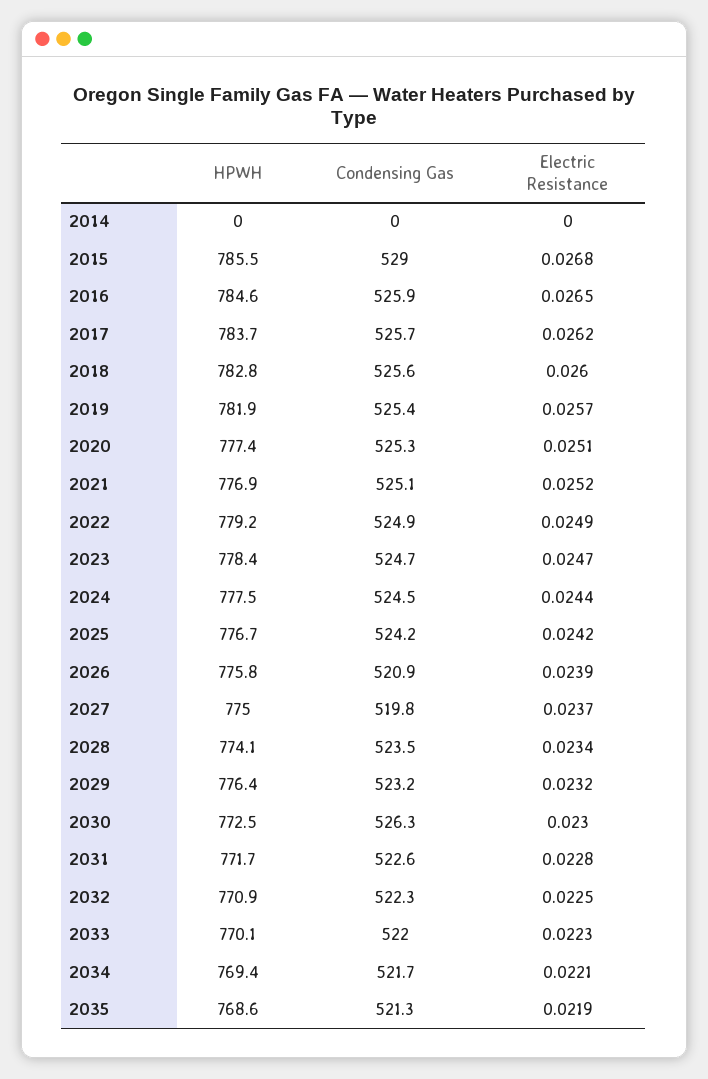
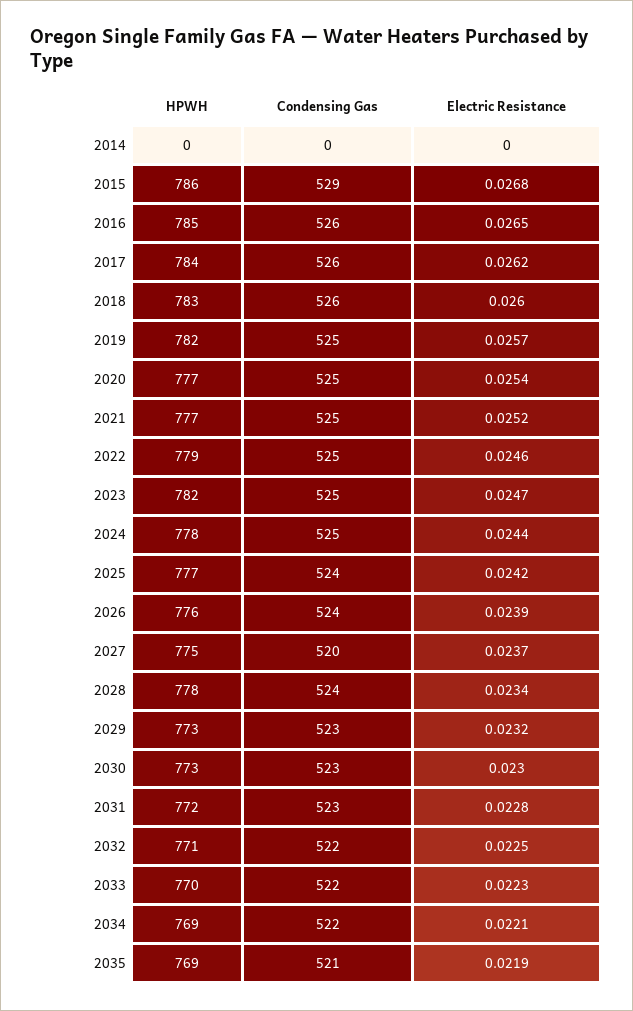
  {
    "HPWH": {
      "2014": 0,
      "2015": 785.5,
      "2016": 784.6,
      "2017": 783.7,
      "2018": 782.8,
      "2019": 781.9,
      "2020": 777.4,
      "2021": 776.9,
      "2022": 779.2,
-     "2023": 778.4,
+     "2023": 782,
      "2024": 777.5,
      "2025": 776.7,
      "2026": 775.8,
      "2027": 775,
-     "2028": 774.1,
+     "2028": 778,
-     "2029": 776.4,
+     "2029": 773,
      "2030": 772.5,
      "2031": 771.7,
      "2032": 770.9,
      "2033": 770.1,
      "2034": 769.4,
      "2035": 768.6
    },
    "Condensing Gas": {
      "2014": 0,
      "2015": 529,
      "2016": 525.9,
      "2017": 525.7,
      "2018": 525.6,
      "2019": 525.4,
      "2020": 525.3,
      "2021": 525.1,
      "2022": 524.9,
      "2023": 524.7,
      "2024": 524.5,
      "2025": 524.2,
-     "2026": 520.9,
+     "2026": 524,
      "2027": 519.8,
      "2028": 523.5,
      "2029": 523.2,
-     "2030": 526.3,
+     "2030": 523,
      "2031": 522.6,
      "2032": 522.3,
      "2033": 522,
      "2034": 521.7,
      "2035": 521.3
    },
    "Electric Resistance": {
      "2014": 0,
      "2015": 0.0268,
      "2016": 0.0265,
      "2017": 0.0262,
      "2018": 0.026,
      "2019": 0.0257,
-     "2020": 0.0251,
+     "2020": 0.0254,
      "2021": 0.0252,
-     "2022": 0.0249,
+     "2022": 0.0246,
      "2023": 0.0247,
      "2024": 0.0244,
      "2025": 0.0242,
      "2026": 0.0239,
      "2027": 0.0237,
      "2028": 0.0234,
      "2029": 0.0232,
      "2030": 0.023,
      "2031": 0.0228,
      "2032": 0.0225,
      "2033": 0.0223,
      "2034": 0.0221,
      "2035": 0.0219
    }
  }

